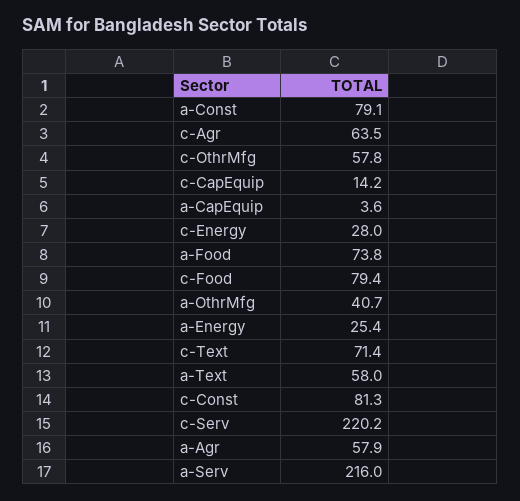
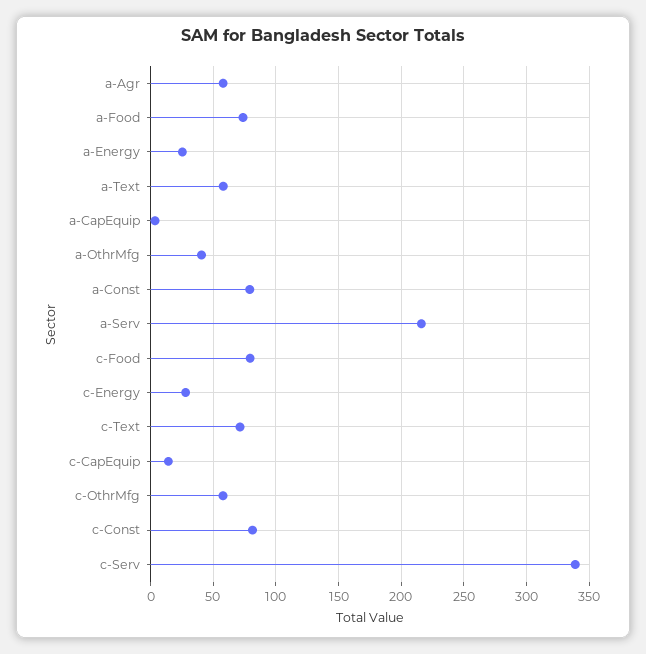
  {
    "a-Const": 79.1,
-   "c-Agr": 63.5,
    "c-OthrMfg": 57.8,
    "c-CapEquip": 14.2,
    "a-CapEquip": 3.6,
    "c-Energy": 28,
    "a-Food": 73.8,
    "c-Food": 79.4,
    "a-OthrMfg": 40.7,
    "a-Energy": 25.4,
    "c-Text": 71.4,
    "a-Text": 58,
    "c-Const": 81.3,
-   "c-Serv": 220.2,
+   "c-Serv": 340,
    "a-Agr": 57.9,
    "a-Serv": 216
  }

